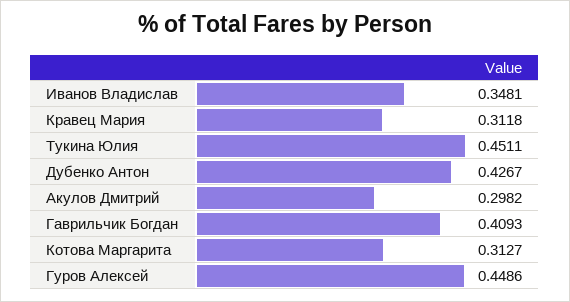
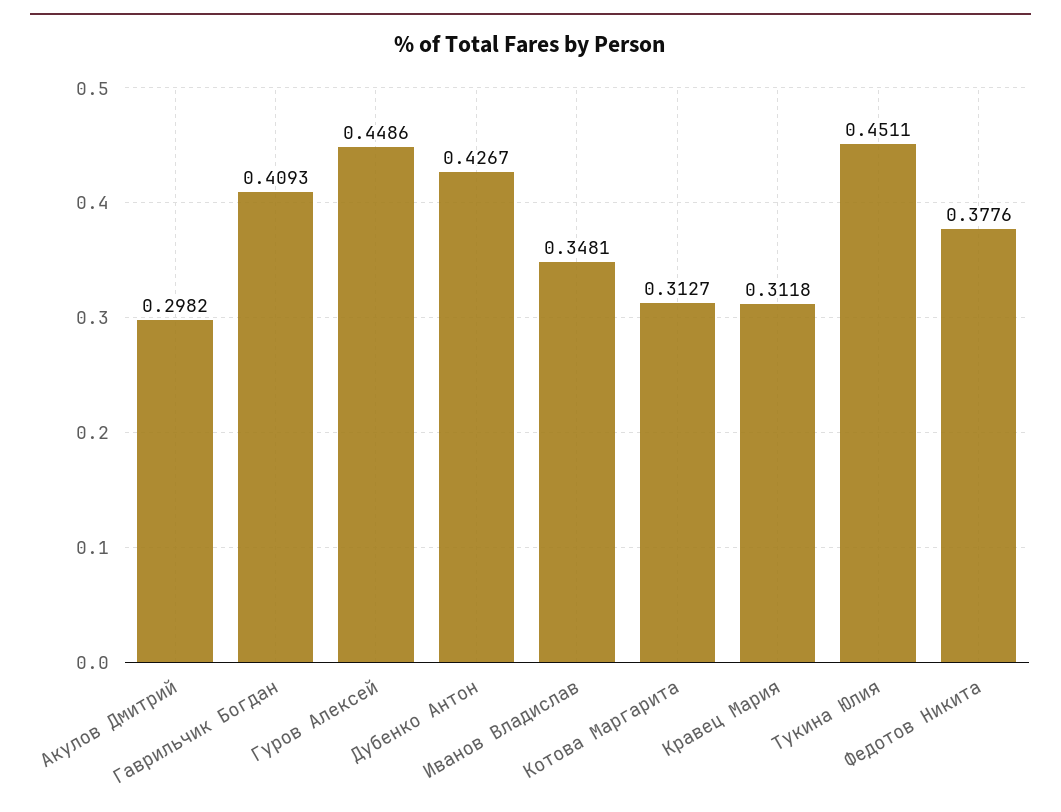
  {
    "Иванов Владислав": 0.3481,
    "Кравец Мария": 0.3118,
    "Тукина Юлия": 0.4511,
    "Дубенко Антон": 0.4267,
    "Акулов Дмитрий": 0.2982,
    "Гаврильчик Богдан": 0.4093,
    "Котова Маргарита": 0.3127,
-   "Гуров Алексей": 0.4486
+   "Гуров Алексей": 0.4486,
+   "Федотов Никита": 0.3776
  }

